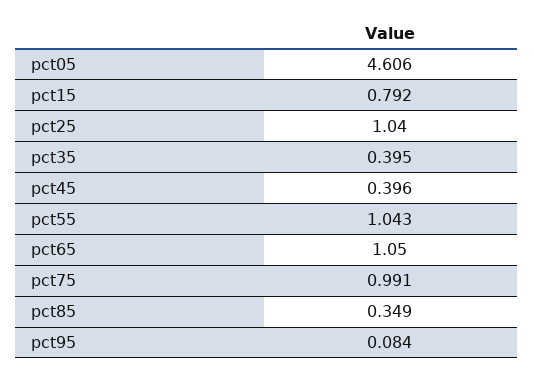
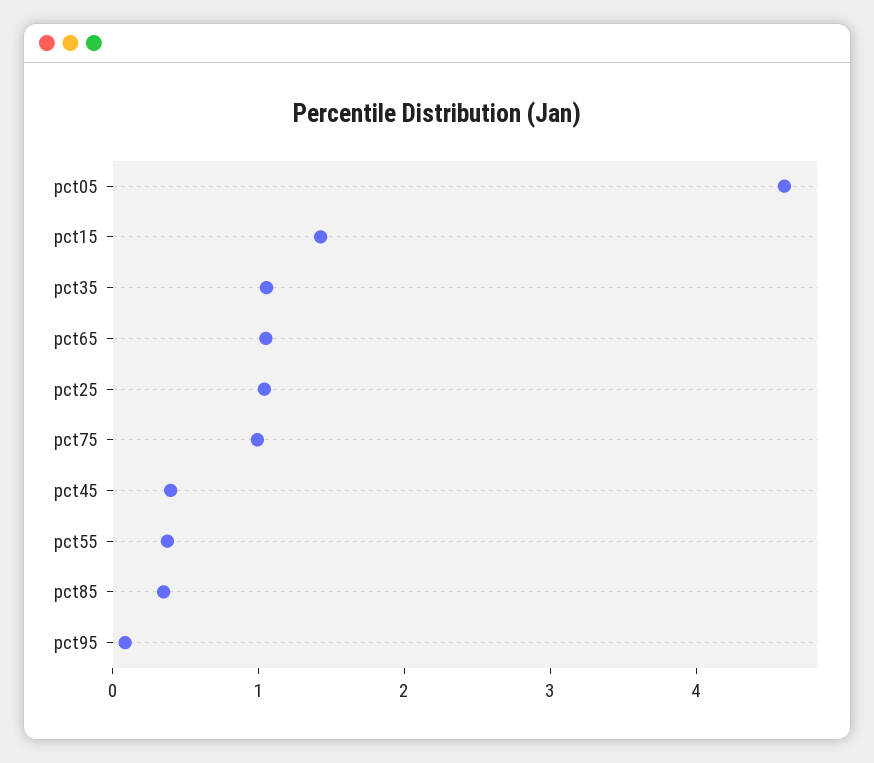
  {
    "pct05": 4.606,
-   "pct15": 0.792,
+   "pct15": 1.4,
    "pct25": 1.04,
-   "pct35": 0.395,
+   "pct35": 1,
    "pct45": 0.396,
-   "pct55": 1.043,
+   "pct55": 0.4,
    "pct65": 1.05,
    "pct75": 0.991,
    "pct85": 0.349,
    "pct95": 0.084
  }

